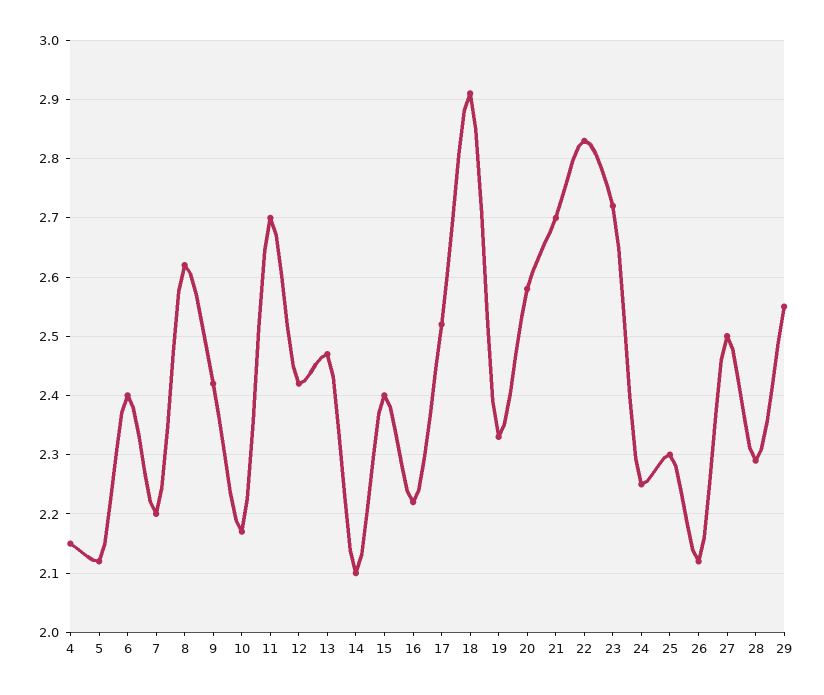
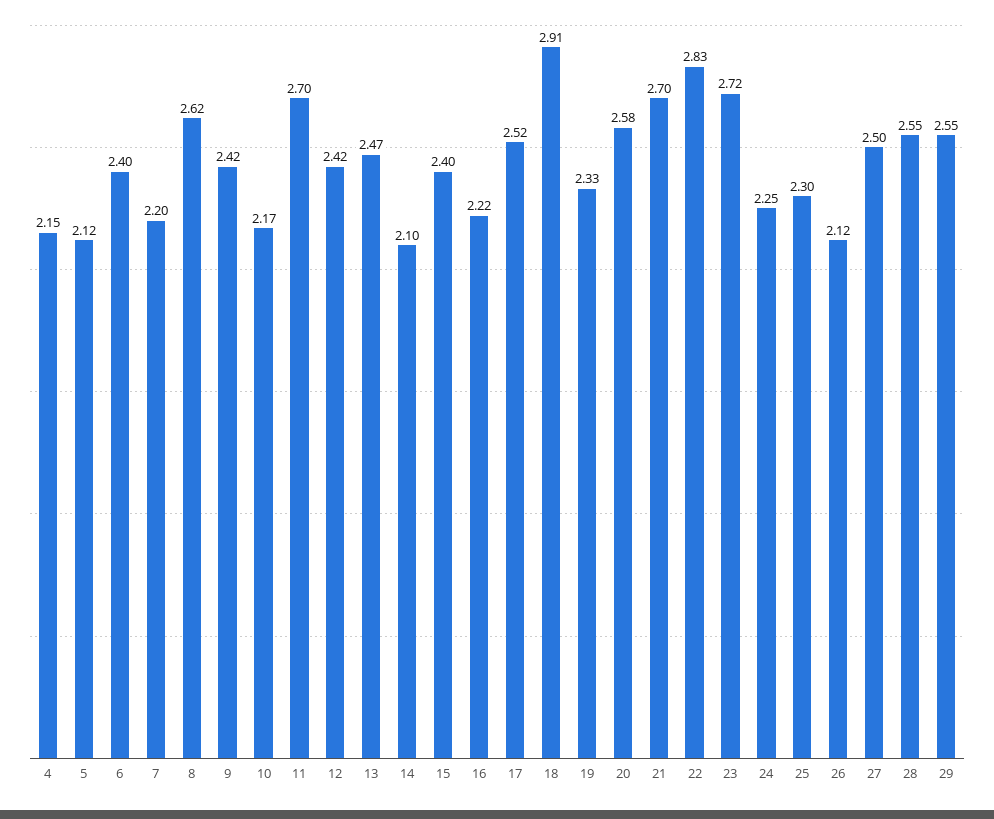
  {
    "4": 2.15,
    "5": 2.12,
    "6": 2.4,
    "7": 2.2,
    "8": 2.62,
    "9": 2.42,
    "10": 2.17,
    "11": 2.7,
    "12": 2.42,
    "13": 2.47,
    "14": 2.1,
    "15": 2.4,
    "16": 2.22,
    "17": 2.52,
    "18": 2.91,
    "19": 2.33,
    "20": 2.58,
    "21": 2.7,
    "22": 2.83,
    "23": 2.72,
    "24": 2.25,
    "25": 2.3,
    "26": 2.12,
    "27": 2.5,
-   "28": 2.3,
+   "28": 2.55,
    "29": 2.55
  }

